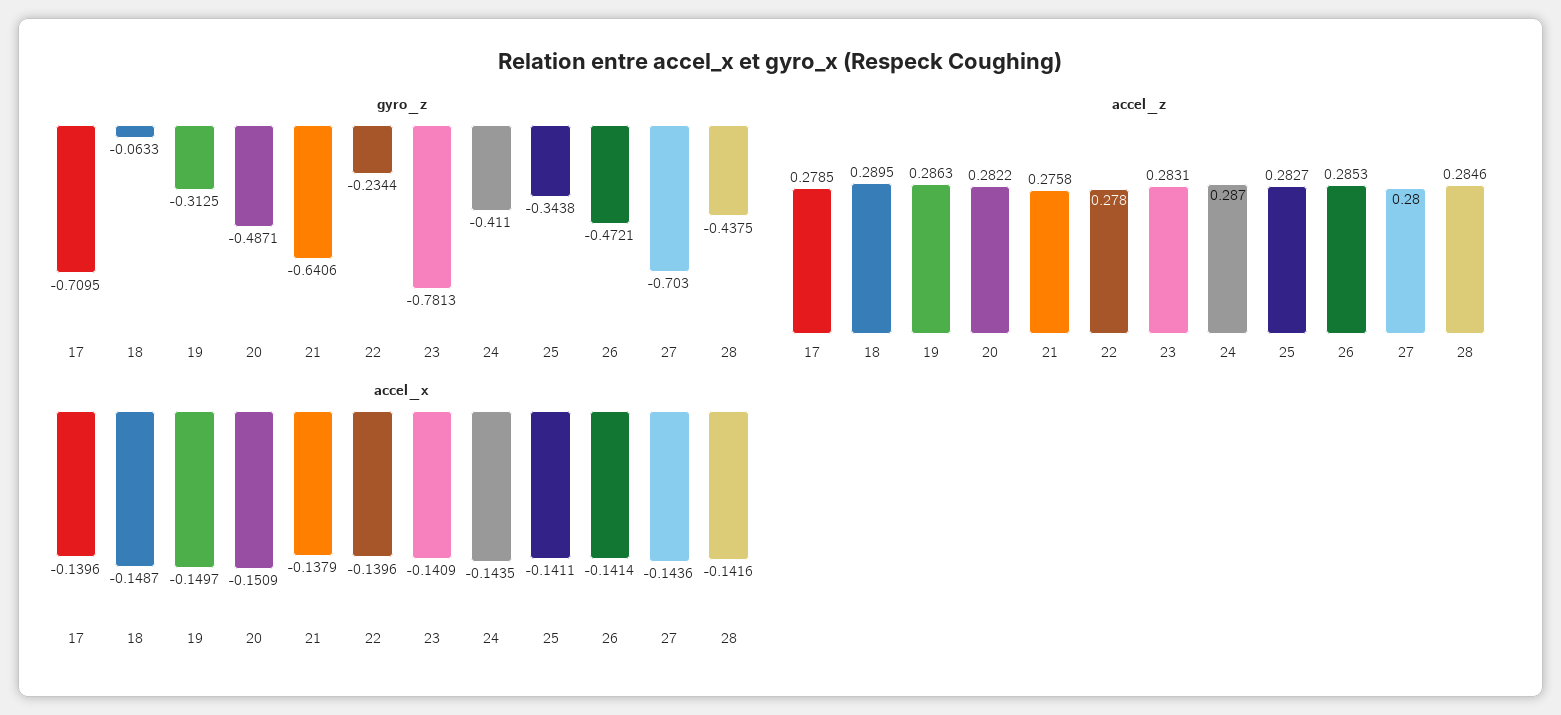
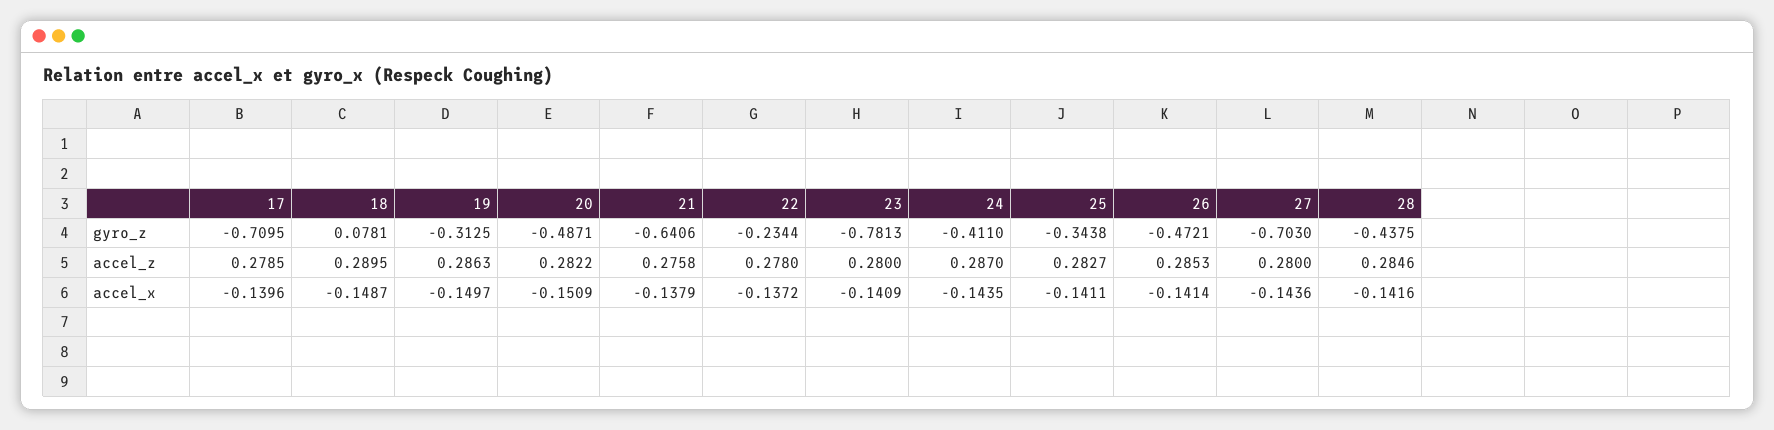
  {
    "gyro_z": {
      "17": -0.7095,
-     "18": -0.0633,
+     "18": 0.0781,
      "19": -0.3125,
      "20": -0.4871,
      "21": -0.6406,
      "22": -0.2344,
      "23": -0.7813,
      "24": -0.411,
      "25": -0.3438,
      "26": -0.4721,
      "27": -0.703,
      "28": -0.4375
    },
    "accel_z": {
      "17": 0.2785,
      "18": 0.2895,
      "19": 0.2863,
      "20": 0.2822,
      "21": 0.2758,
      "22": 0.278,
-     "23": 0.2831,
+     "23": 0.28,
      "24": 0.287,
      "25": 0.2827,
      "26": 0.2853,
      "27": 0.28,
      "28": 0.2846
    },
    "accel_x": {
      "17": -0.1396,
      "18": -0.1487,
      "19": -0.1497,
      "20": -0.1509,
      "21": -0.1379,
-     "22": -0.1396,
+     "22": -0.1372,
      "23": -0.1409,
      "24": -0.1435,
      "25": -0.1411,
      "26": -0.1414,
      "27": -0.1436,
      "28": -0.1416
    }
  }

